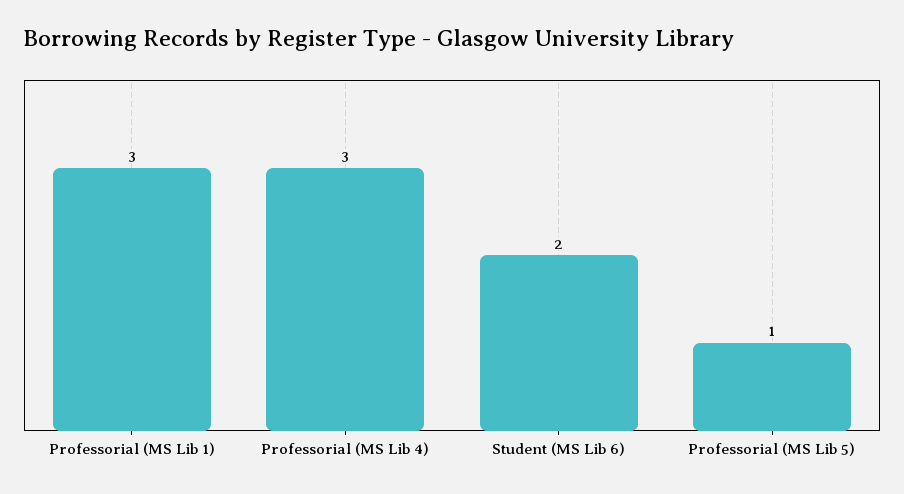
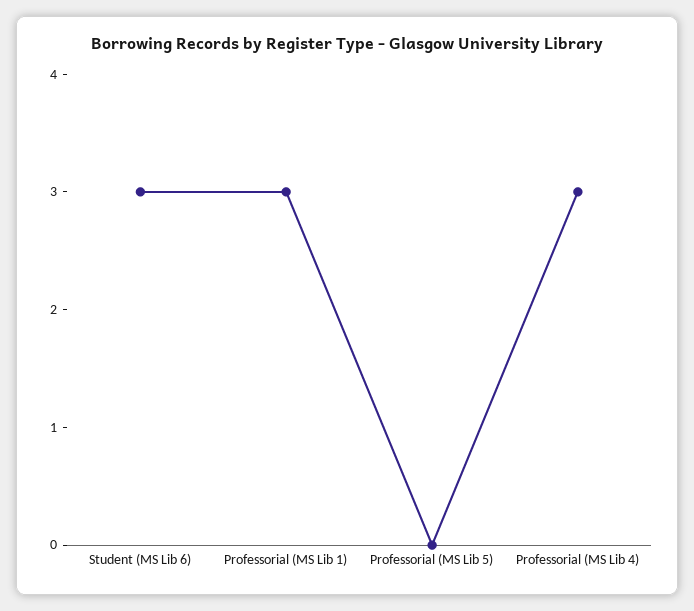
  {
    "Professorial (MS Lib 1)": 3,
    "Professorial (MS Lib 4)": 3,
-   "Student (MS Lib 6)": 2,
+   "Student (MS Lib 6)": 3,
-   "Professorial (MS Lib 5)": 1
+   "Professorial (MS Lib 5)": 0
  }

